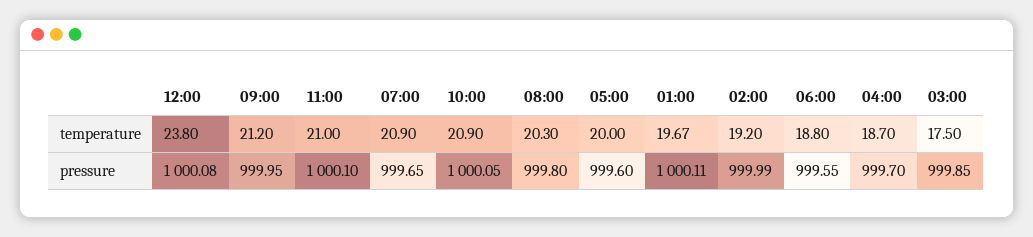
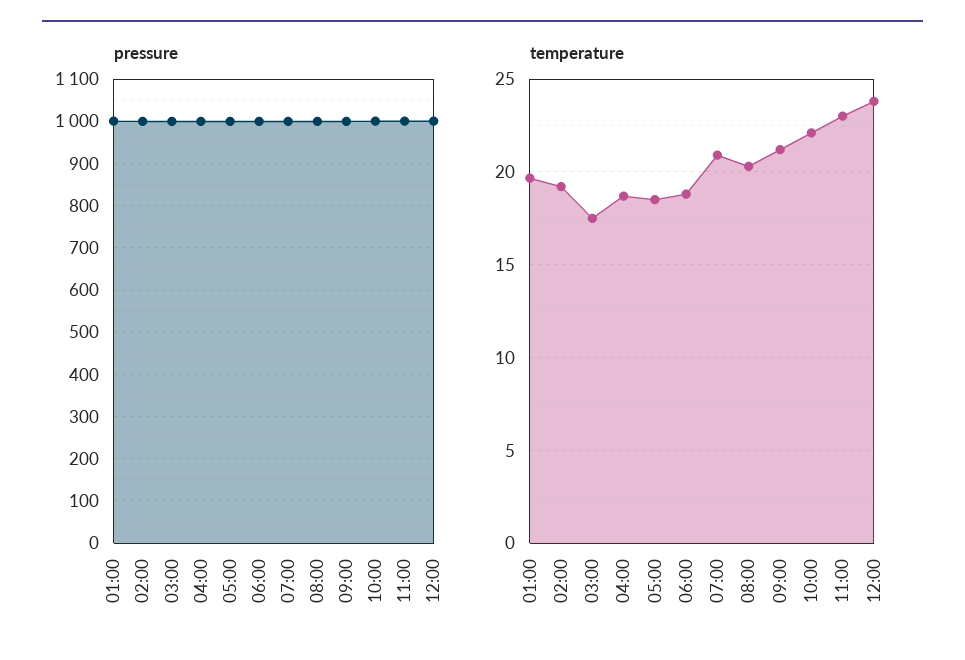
  {
    "temperature": {
      "12:00": 23.8,
      "09:00": 21.2,
-     "11:00": 21,
+     "11:00": 23,
      "07:00": 20.9,
-     "10:00": 20.9,
+     "10:00": 22,
      "08:00": 20.3,
-     "05:00": 20,
+     "05:00": 18.5,
      "01:00": 19.67,
      "02:00": 19.2,
      "06:00": 18.8,
      "04:00": 18.7,
      "03:00": 17.5
    },
    "pressure": {
      "12:00": 1000.08,
      "09:00": 999.95,
      "11:00": 1000.1,
      "07:00": 999.65,
      "10:00": 1000.05,
      "08:00": 999.8,
      "05:00": 999.6,
      "01:00": 1000.11,
      "02:00": 999.99,
      "06:00": 999.55,
      "04:00": 999.7,
      "03:00": 999.85
    }
  }

